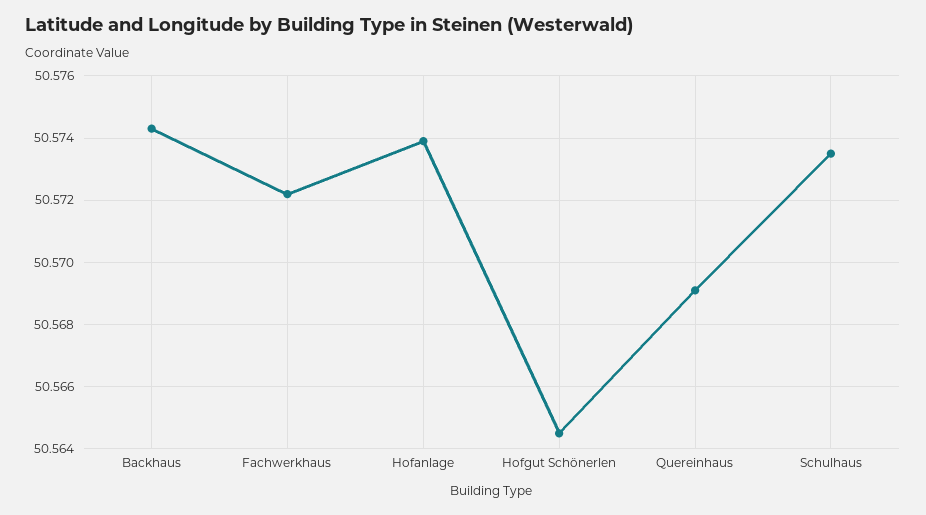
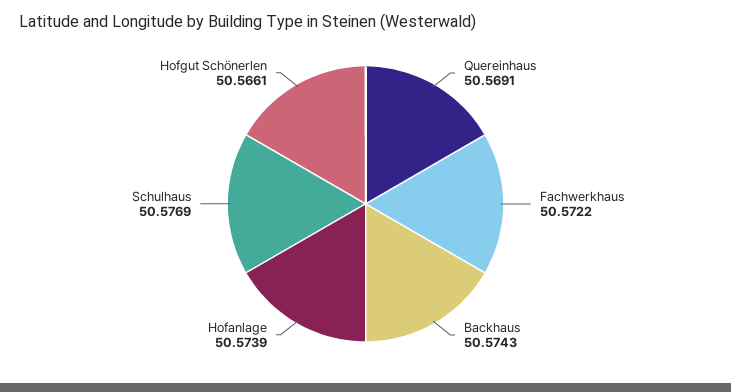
  {
    "Backhaus": 50.5743,
    "Fachwerkhaus": 50.5722,
    "Hofanlage": 50.5739,
-   "Hofgut Schönerlen": 50.5645,
+   "Hofgut Schönerlen": 50.5661,
    "Quereinhaus": 50.5691,
-   "Schulhaus": 50.5735
+   "Schulhaus": 50.5769
  }

